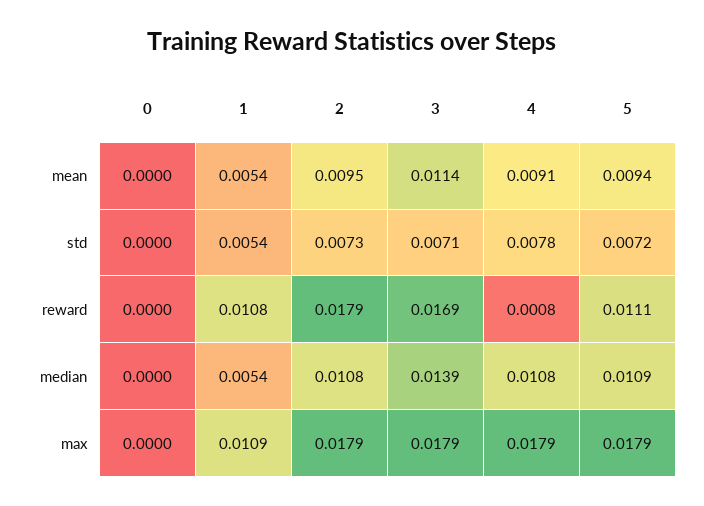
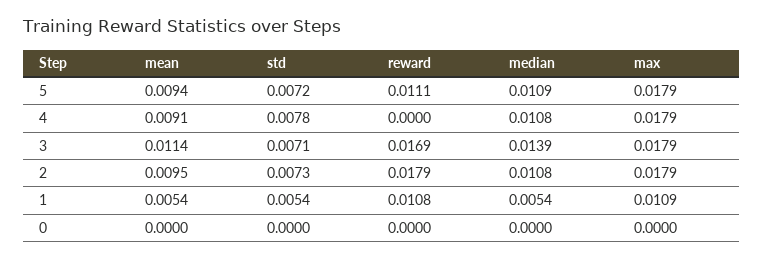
  {
    "0": {
      "mean": 0,
      "std": 0,
      "reward": 0,
      "median": 0,
      "max": 0
    },
    "1": {
      "mean": 0.0054,
      "std": 0.0054,
      "reward": 0.0108,
      "median": 0.0054,
      "max": 0.0109
    },
    "2": {
      "mean": 0.0095,
      "std": 0.0073,
      "reward": 0.0179,
      "median": 0.0108,
      "max": 0.0179
    },
    "3": {
      "mean": 0.0114,
      "std": 0.0071,
      "reward": 0.0169,
      "median": 0.0139,
      "max": 0.0179
    },
    "4": {
      "mean": 0.0091,
      "std": 0.0078,
-     "reward": 0.0008,
+     "reward": 0,
      "median": 0.0108,
      "max": 0.0179
    },
    "5": {
      "mean": 0.0094,
      "std": 0.0072,
      "reward": 0.0111,
      "median": 0.0109,
      "max": 0.0179
    }
  }

